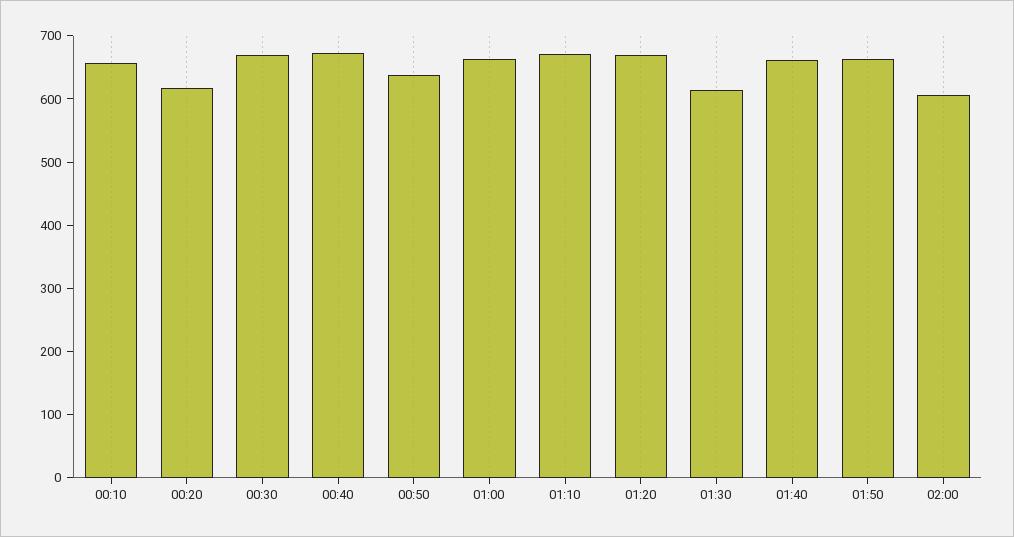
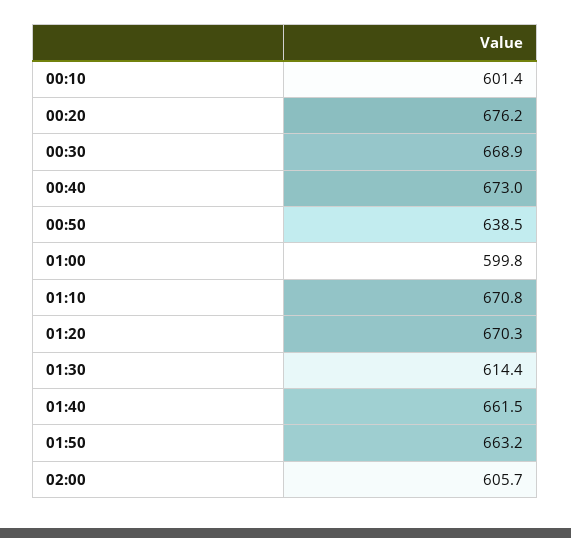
  {
-   "00:10": 660,
+   "00:10": 601.4,
-   "00:20": 620,
+   "00:20": 676.2,
    "00:30": 668.9,
    "00:40": 673,
    "00:50": 638.5,
-   "01:00": 660,
+   "01:00": 599.8,
    "01:10": 670.8,
    "01:20": 670.3,
    "01:30": 614.4,
    "01:40": 661.5,
    "01:50": 663.2,
    "02:00": 605.7
  }

